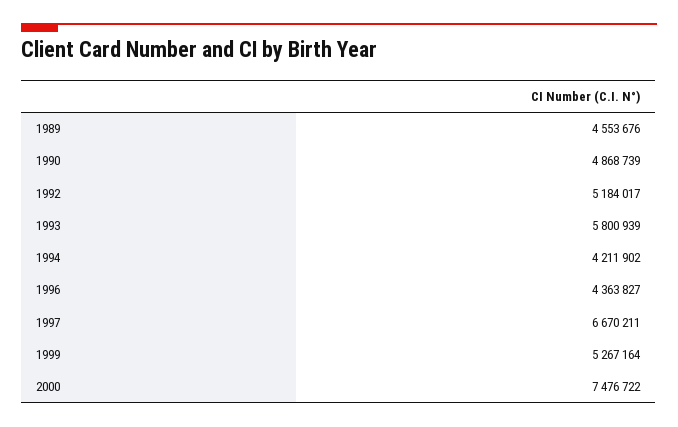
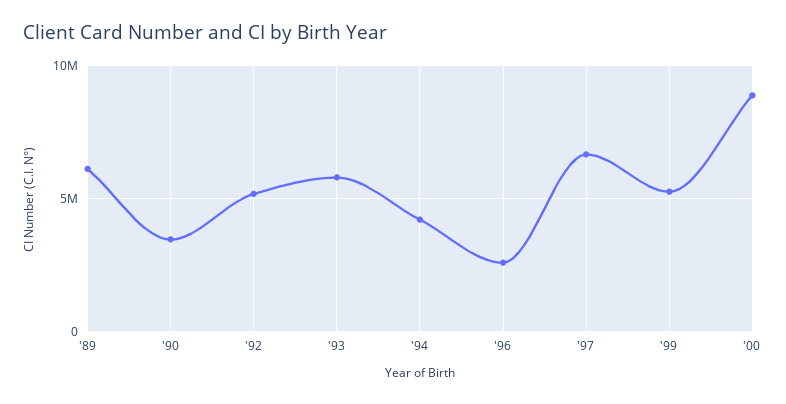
  {
-   "1989": 4553676,
+   "1989": 6000000,
-   "1990": 4868739,
+   "1990": 3500000,
    "1992": 5184017,
    "1993": 5800939,
    "1994": 4211902,
-   "1996": 4363827,
+   "1996": 2500000,
    "1997": 6670211,
    "1999": 5267164,
-   "2000": 7476722
+   "2000": 9000000
  }

